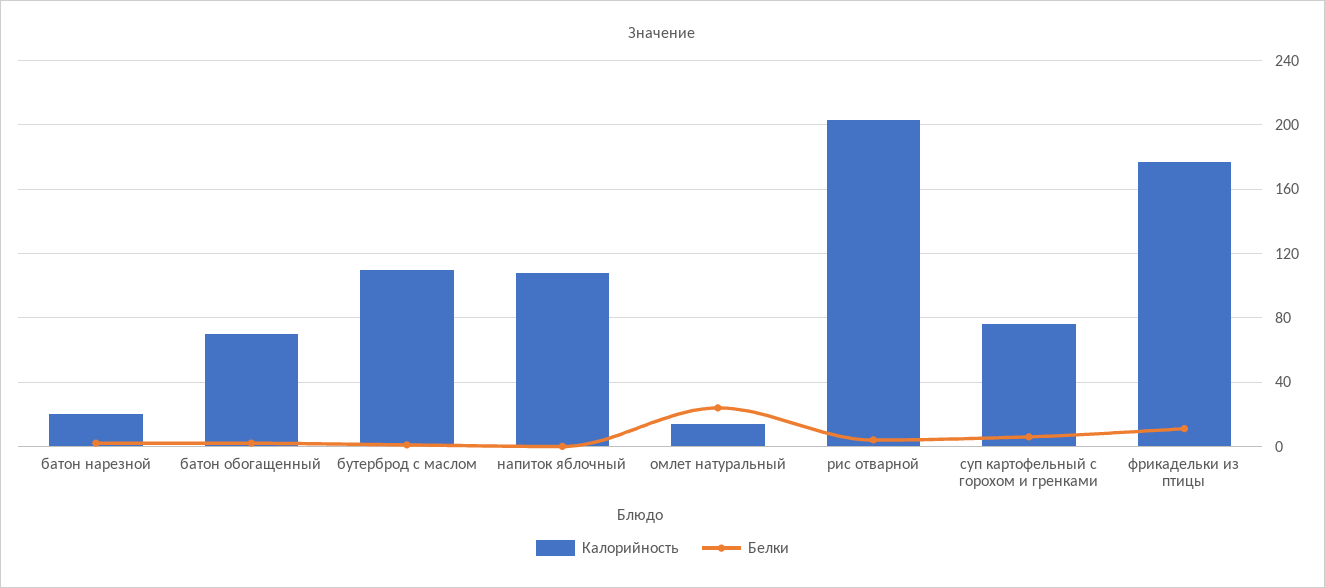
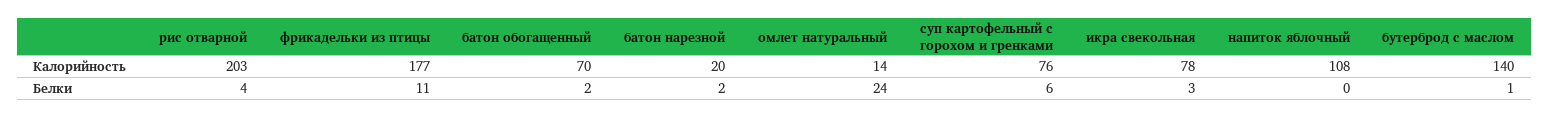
  {
    "Калорийность": {
      "батон нарезной": 20,
      "батон обогащенный": 70,
-     "бутерброд с маслом": 110,
+     "бутерброд с маслом": 140,
      "напиток яблочный": 108,
      "омлет натуральный": 14,
      "рис отварной": 203,
      "суп картофельный с горохом и гренками": 76,
-     "фрикадельки из птицы": 177
+     "фрикадельки из птицы": 177,
+     "икра свекольная": 78
    },
    "Белки": {
      "батон нарезной": 2,
      "батон обогащенный": 2,
      "бутерброд с маслом": 1,
      "напиток яблочный": 0,
      "омлет натуральный": 24,
      "рис отварной": 4,
      "суп картофельный с горохом и гренками": 6,
-     "фрикадельки из птицы": 11
+     "фрикадельки из птицы": 11,
+     "икра свекольная": 3
    }
  }

